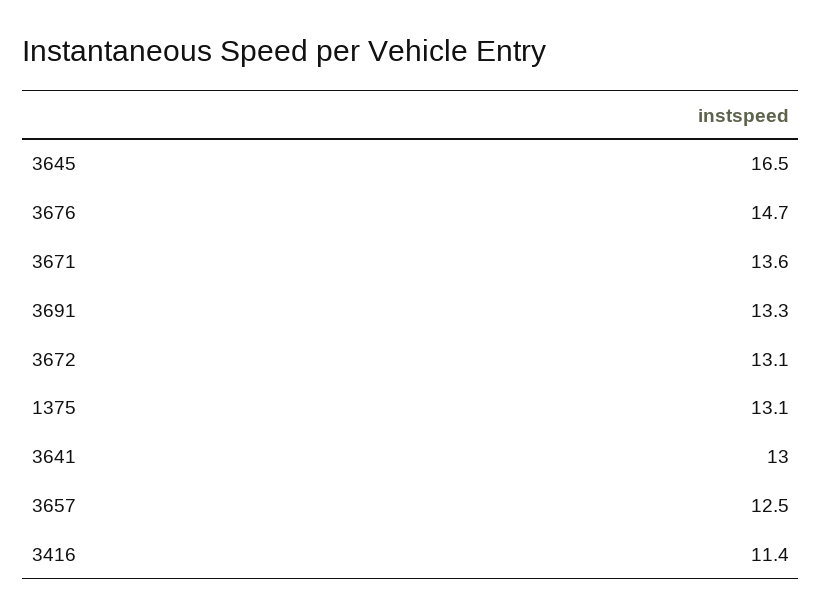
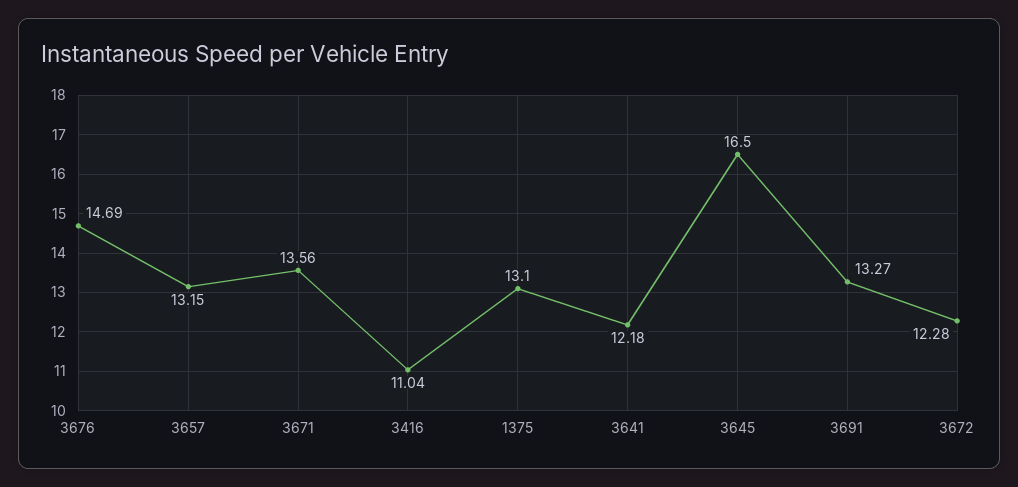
  {
    "3645": 16.5,
    "3676": 14.69,
    "3671": 13.56,
    "3691": 13.27,
-   "3672": 13.1,
+   "3672": 12.28,
    "1375": 13.1,
-   "3641": 13,
+   "3641": 12.18,
-   "3657": 12.5,
+   "3657": 13.15,
-   "3416": 11.4
+   "3416": 11.04
  }

